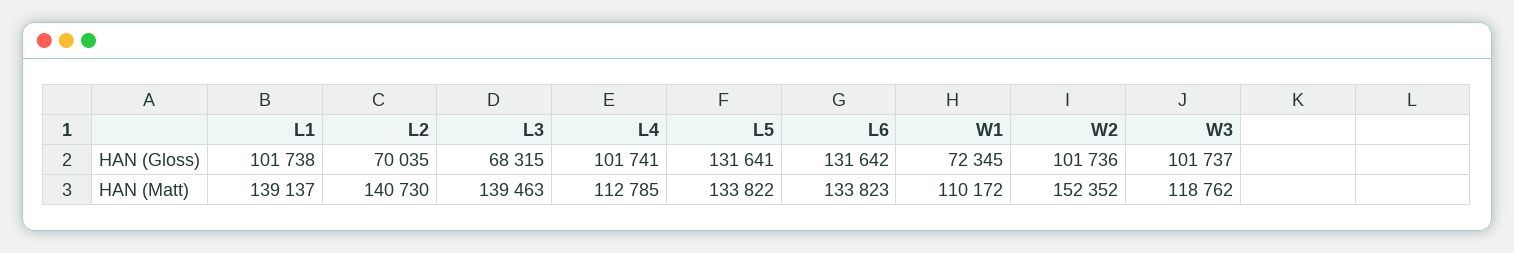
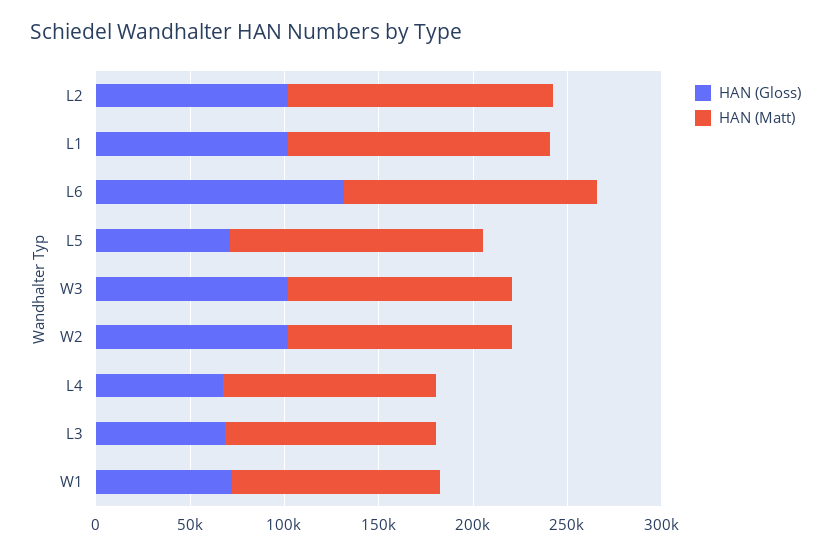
  {
    "HAN (Gloss)": {
      "L1": 101738,
-     "L2": 70035,
+     "L2": 100000,
      "L3": 68315,
-     "L4": 101741,
+     "L4": 70000,
-     "L5": 131641,
+     "L5": 70000,
      "L6": 131642,
      "W1": 72345,
      "W2": 101736,
      "W3": 101737
    },
    "HAN (Matt)": {
      "L1": 139137,
      "L2": 140730,
-     "L3": 139463,
+     "L3": 110000,
      "L4": 112785,
      "L5": 133822,
      "L6": 133823,
      "W1": 110172,
-     "W2": 152352,
+     "W2": 120000,
      "W3": 118762
    }
  }

